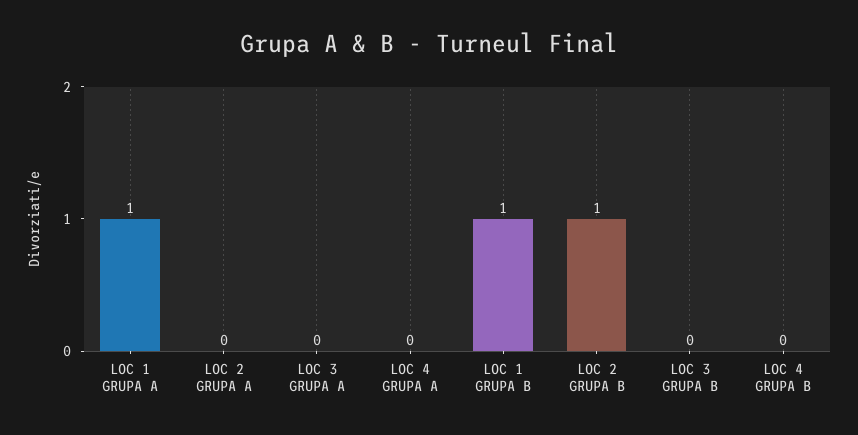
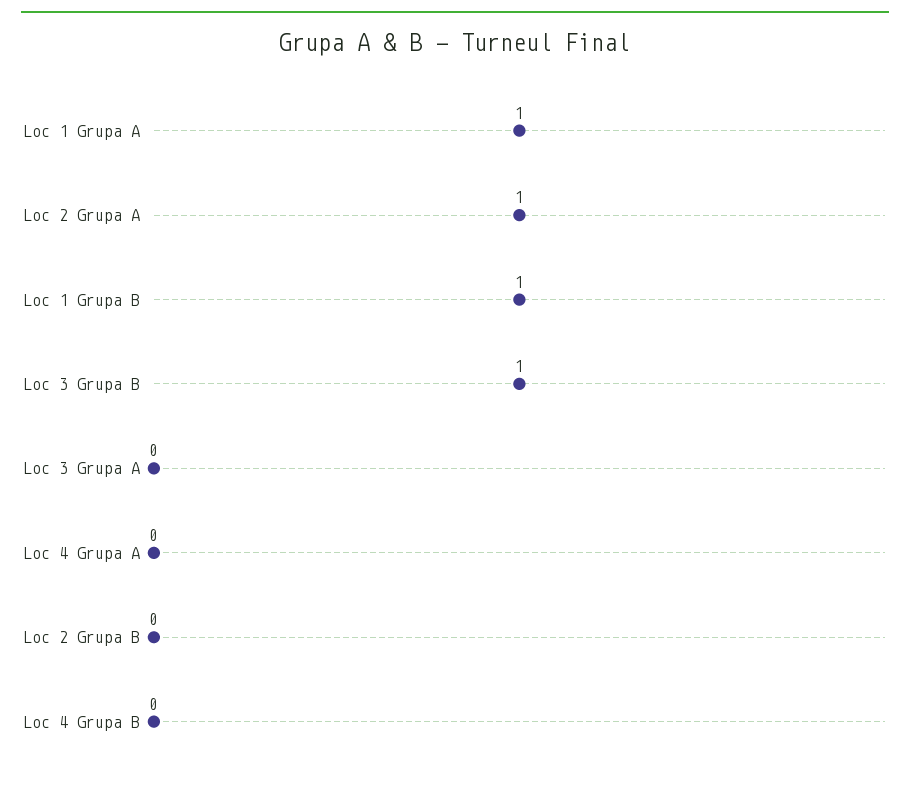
  {
    "LOC 1 GRUPA A": 1,
-   "LOC 2 GRUPA A": 0,
+   "LOC 2 GRUPA A": 1,
    "LOC 3 GRUPA A": 0,
    "LOC 4 GRUPA A": 0,
    "LOC 1 GRUPA B": 1,
-   "LOC 2 GRUPA B": 1,
+   "LOC 2 GRUPA B": 0,
-   "LOC 3 GRUPA B": 0,
+   "LOC 3 GRUPA B": 1,
    "LOC 4 GRUPA B": 0
  }

